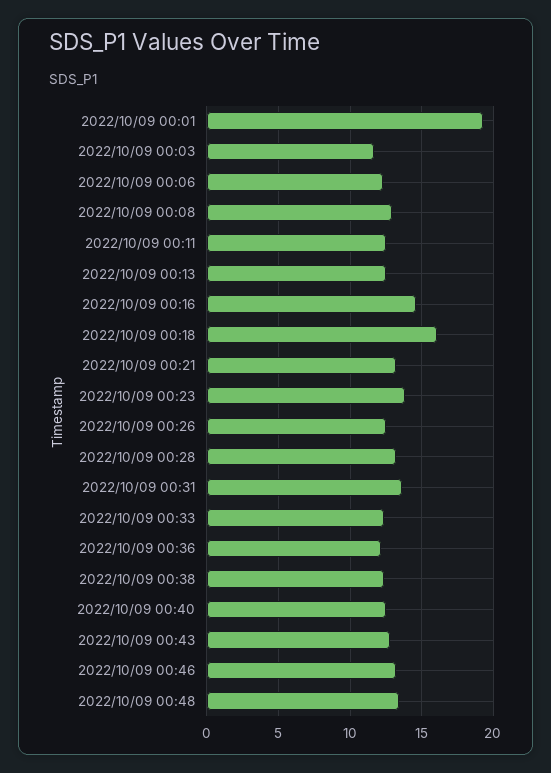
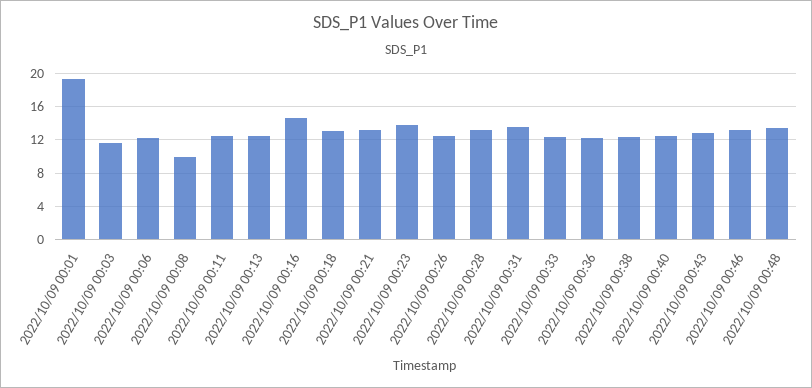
  {
    "2022/10/09 00:01": 19.5,
    "2022/10/09 00:03": 11.5,
    "2022/10/09 00:06": 12.5,
-   "2022/10/09 00:08": 13,
+   "2022/10/09 00:08": 10,
    "2022/10/09 00:11": 12.5,
    "2022/10/09 00:13": 12.5,
    "2022/10/09 00:16": 14.5,
-   "2022/10/09 00:18": 16,
+   "2022/10/09 00:18": 13,
    "2022/10/09 00:21": 13,
    "2022/10/09 00:23": 14,
    "2022/10/09 00:26": 12.5,
    "2022/10/09 00:28": 13,
    "2022/10/09 00:31": 13.5,
    "2022/10/09 00:33": 12.5,
    "2022/10/09 00:36": 12,
    "2022/10/09 00:38": 12.5,
    "2022/10/09 00:40": 12.5,
    "2022/10/09 00:43": 13,
    "2022/10/09 00:46": 13,
    "2022/10/09 00:48": 13.5
  }

